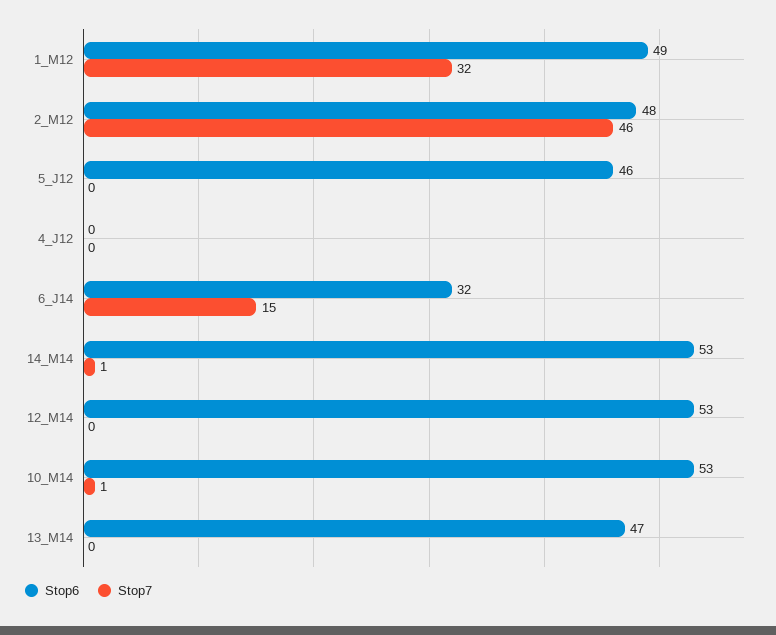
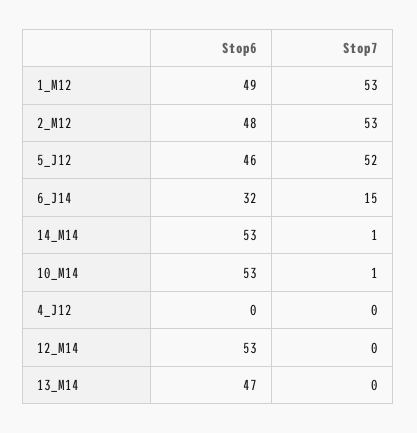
  {
    "Stop6": {
      "1_M12": 49,
      "2_M12": 48,
      "5_J12": 46,
      "4_J12": 0,
      "6_J14": 32,
      "14_M14": 53,
      "12_M14": 53,
      "10_M14": 53,
      "13_M14": 47
    },
    "Stop7": {
-     "1_M12": 32,
+     "1_M12": 53,
-     "2_M12": 46,
+     "2_M12": 53,
-     "5_J12": 0,
+     "5_J12": 52,
      "4_J12": 0,
      "6_J14": 15,
      "14_M14": 1,
      "12_M14": 0,
      "10_M14": 1,
      "13_M14": 0
    }
  }

